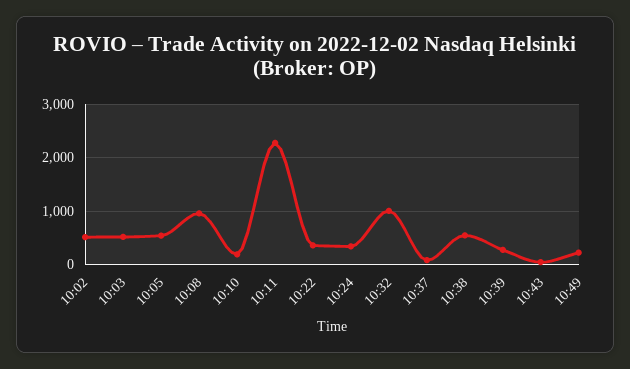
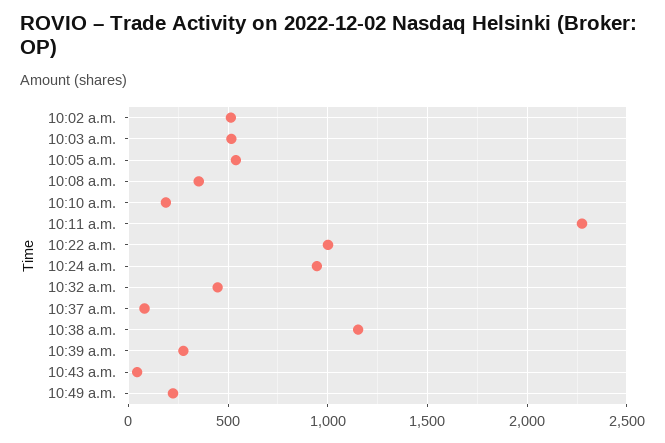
  {
    "10:02": 500,
    "10:03": 500,
    "10:05": 550,
-   "10:08": 1000,
+   "10:08": 350,
    "10:10": 200,
    "10:11": 2300,
-   "10:22": 400,
+   "10:22": 1000,
-   "10:24": 400,
+   "10:24": 950,
-   "10:32": 1000,
+   "10:32": 450,
    "10:37": 100,
-   "10:38": 600,
+   "10:38": 1150,
    "10:39": 300,
    "10:43": 50,
    "10:49": 200
  }

